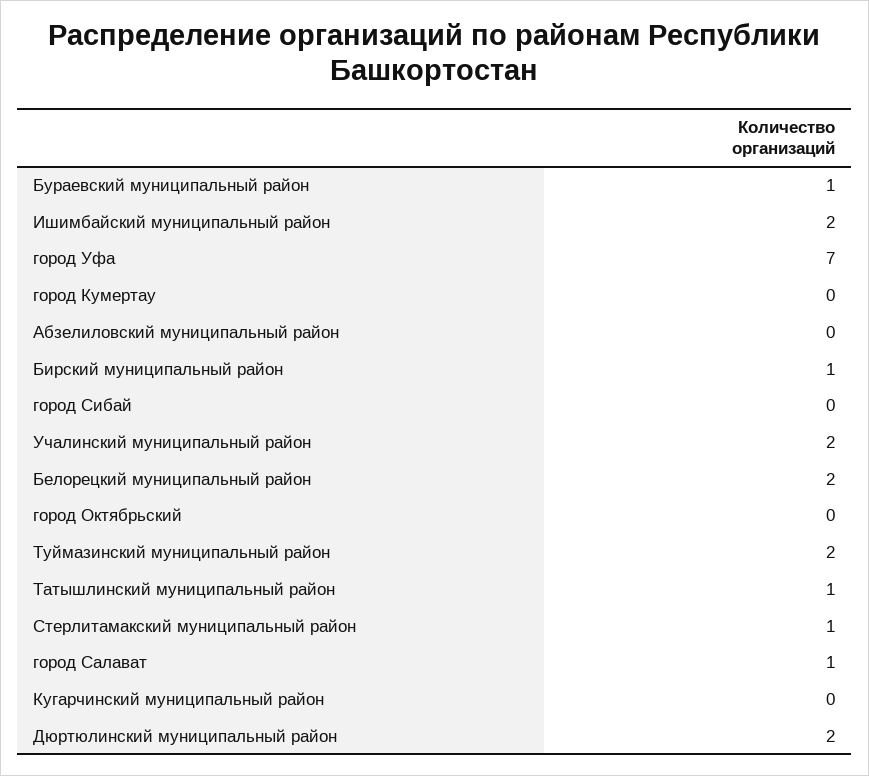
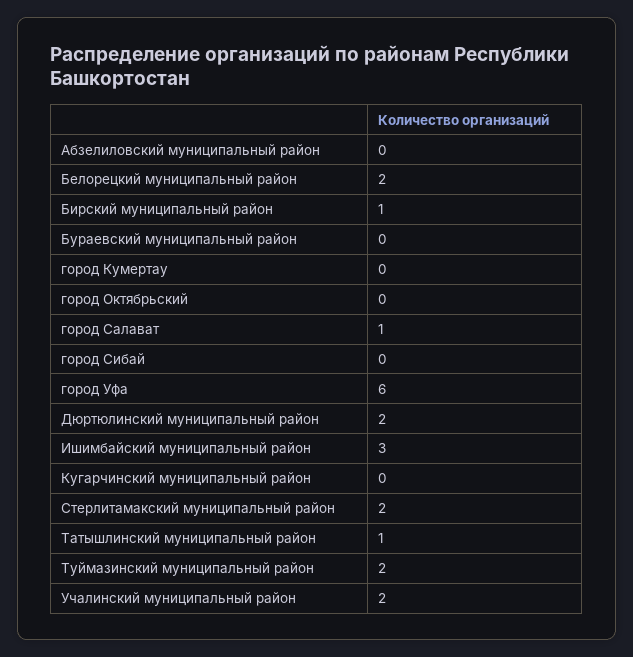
  {
-   "Бураевский муниципальный район": 1,
+   "Бураевский муниципальный район": 0,
-   "Ишимбайский муниципальный район": 2,
+   "Ишимбайский муниципальный район": 3,
-   "город Уфа": 7,
+   "город Уфа": 6,
    "город Кумертау": 0,
    "Абзелиловский муниципальный район": 0,
    "Бирский муниципальный район": 1,
    "город Сибай": 0,
    "Учалинский муниципальный район": 2,
    "Белорецкий муниципальный район": 2,
    "город Октябрьский": 0,
    "Туймазинский муниципальный район": 2,
    "Татышлинский муниципальный район": 1,
-   "Стерлитамакский муниципальный район": 1,
+   "Стерлитамакский муниципальный район": 2,
    "город Салават": 1,
    "Кугарчинский муниципальный район": 0,
    "Дюртюлинский муниципальный район": 2
  }

